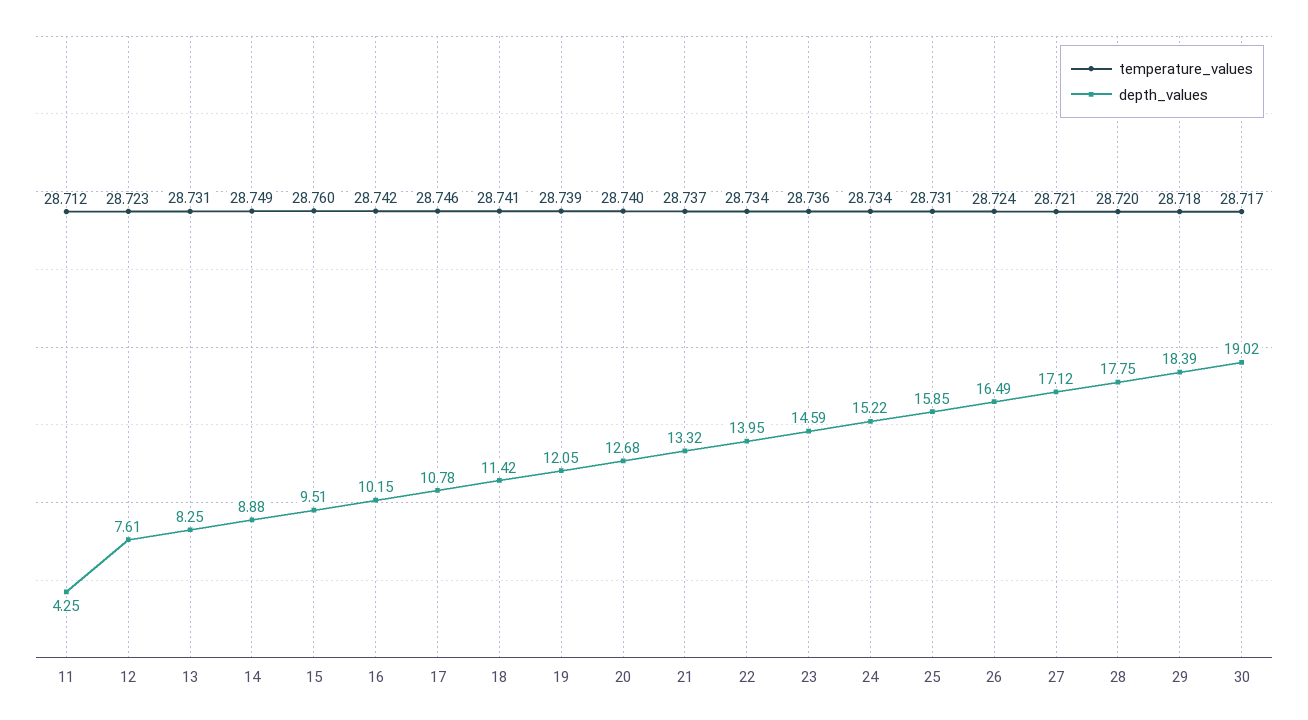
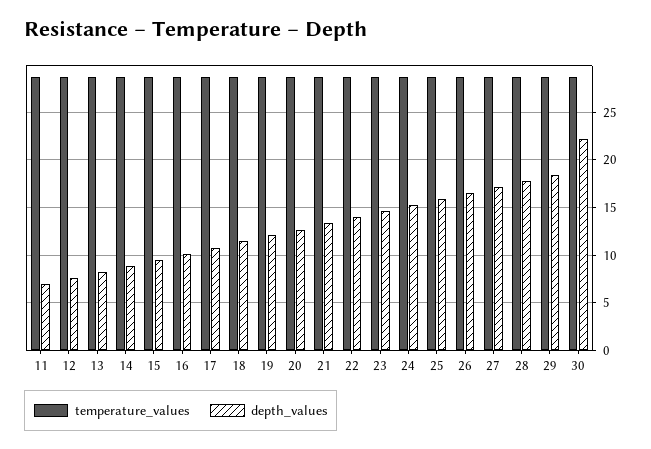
  {
    "temperature_values": {
      "11": 28.712,
      "12": 28.723,
      "13": 28.731,
      "14": 28.749,
      "15": 28.76,
      "16": 28.742,
      "17": 28.746,
      "18": 28.741,
      "19": 28.739,
      "20": 28.74,
      "21": 28.737,
      "22": 28.734,
      "23": 28.736,
      "24": 28.734,
      "25": 28.731,
      "26": 28.724,
      "27": 28.721,
      "28": 28.72,
      "29": 28.718,
      "30": 28.717
    },
    "depth_values": {
-     "11": 4.25,
+     "11": 7,
      "12": 7.61,
      "13": 8.25,
      "14": 8.88,
      "15": 9.51,
      "16": 10.15,
      "17": 10.78,
      "18": 11.42,
      "19": 12.05,
      "20": 12.68,
      "21": 13.32,
      "22": 13.95,
      "23": 14.59,
      "24": 15.22,
      "25": 15.85,
      "26": 16.49,
      "27": 17.12,
      "28": 17.75,
      "29": 18.39,
-     "30": 19.02
+     "30": 22
    }
  }

